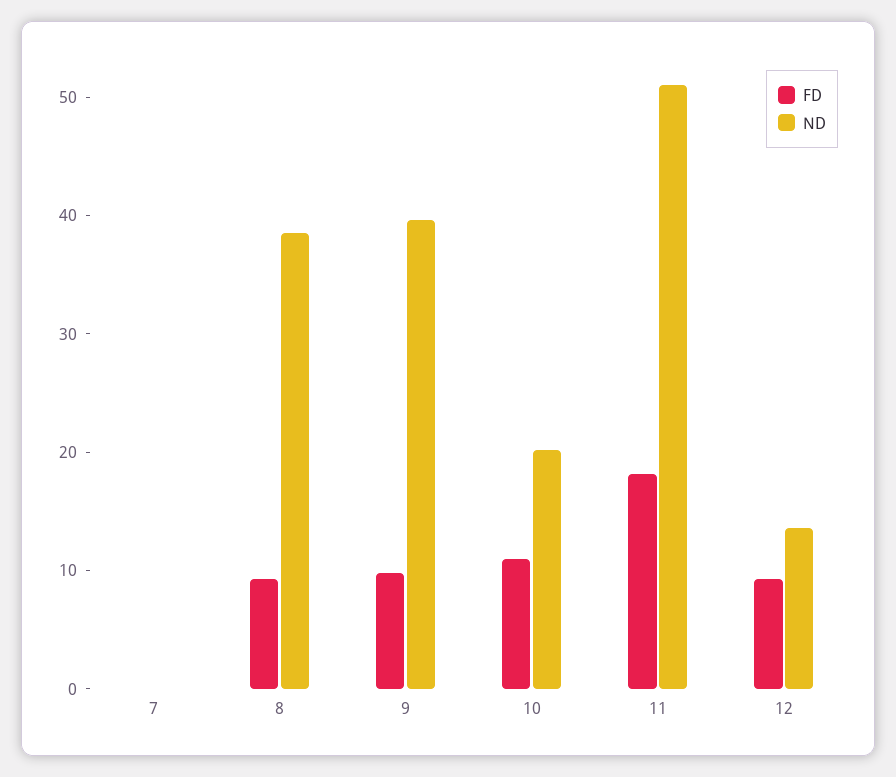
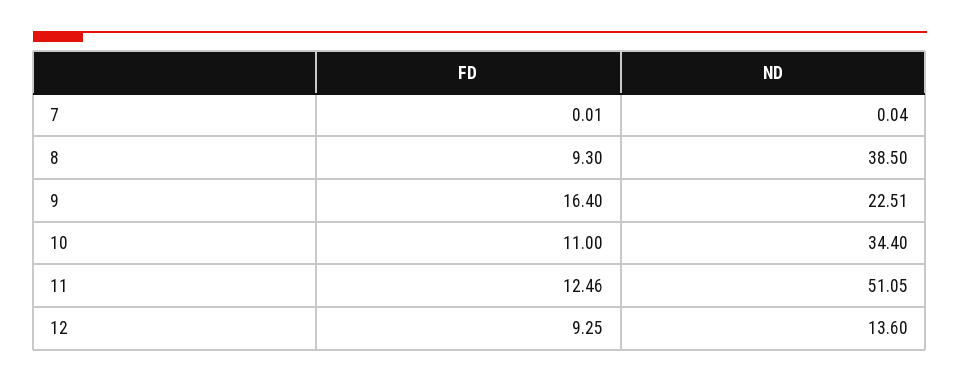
  {
    "FD": {
      "7": 0.01,
      "8": 9.3,
-     "9": 10,
+     "9": 16.4,
      "10": 11,
-     "11": 18,
+     "11": 12.46,
      "12": 9.25
    },
    "ND": {
      "7": 0.04,
      "8": 38.5,
-     "9": 40,
+     "9": 22.51,
-     "10": 20,
+     "10": 34.4,
      "11": 51.05,
      "12": 13.6
    }
  }

